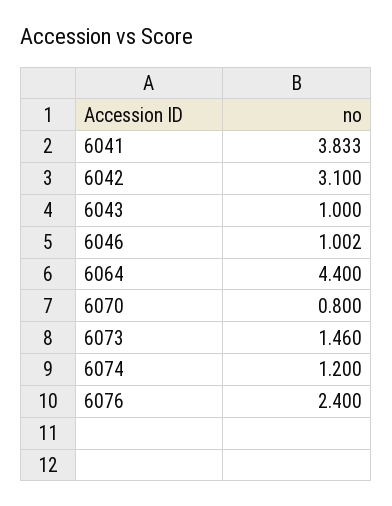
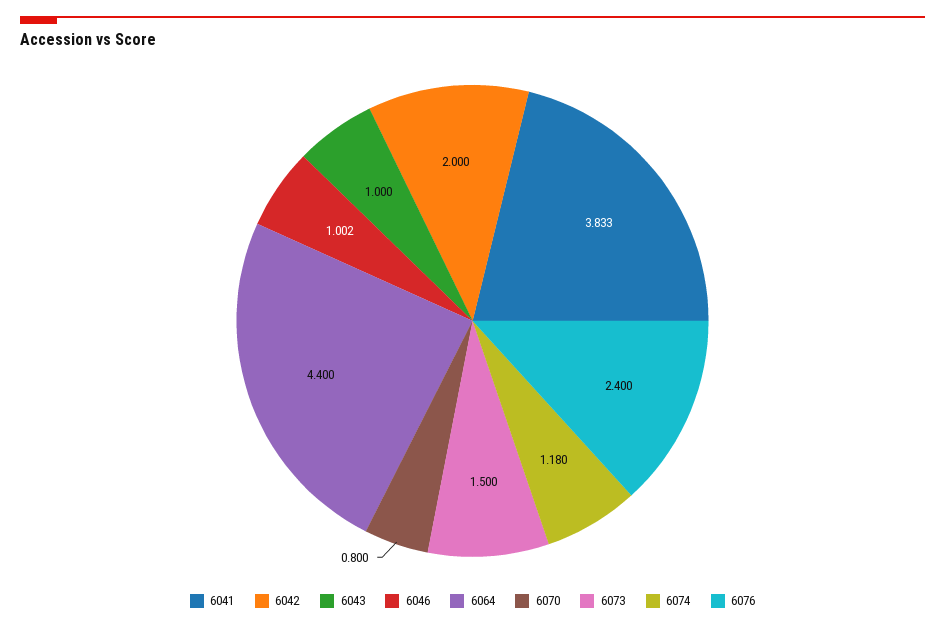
  {
    "6041": 3.833,
-   "6042": 3.1,
+   "6042": 2,
    "6043": 1,
    "6046": 1.002,
    "6064": 4.4,
    "6070": 0.8,
-   "6073": 1.46,
+   "6073": 1.5,
-   "6074": 1.2,
+   "6074": 1.18,
    "6076": 2.4
  }

